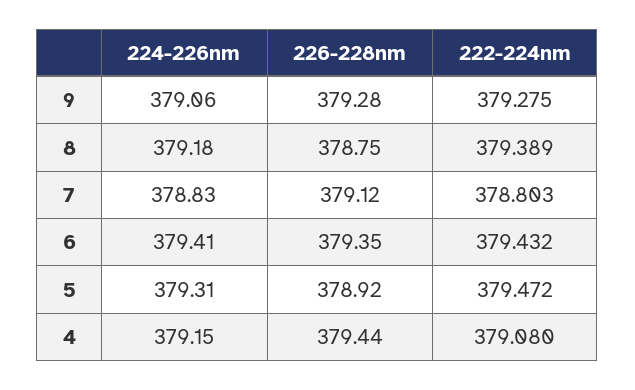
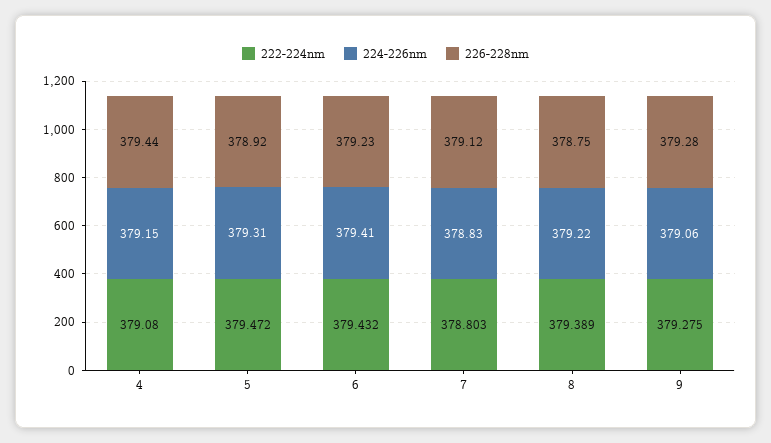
  {
    "224-226nm": {
      "9": 379.06,
-     "8": 379.18,
+     "8": 379.22,
      "7": 378.83,
      "6": 379.41,
      "5": 379.31,
      "4": 379.15
    },
    "226-228nm": {
      "9": 379.28,
      "8": 378.75,
      "7": 379.12,
-     "6": 379.35,
+     "6": 379.23,
      "5": 378.92,
      "4": 379.44
    },
    "222-224nm": {
      "9": 379.275,
      "8": 379.389,
      "7": 378.803,
      "6": 379.432,
      "5": 379.472,
      "4": 379.08
    }
  }

